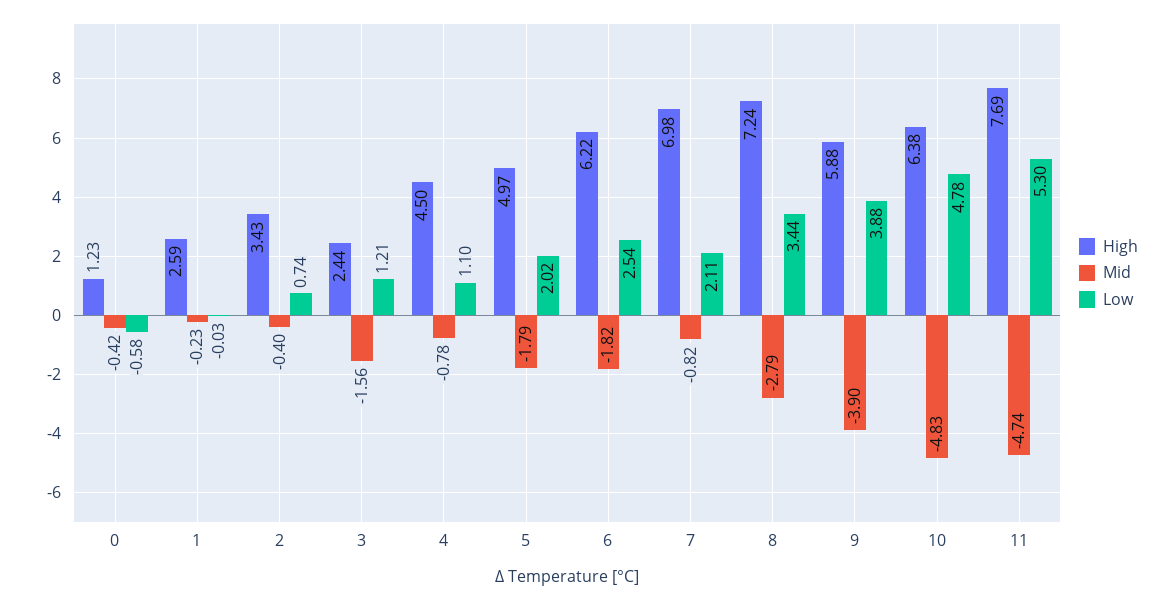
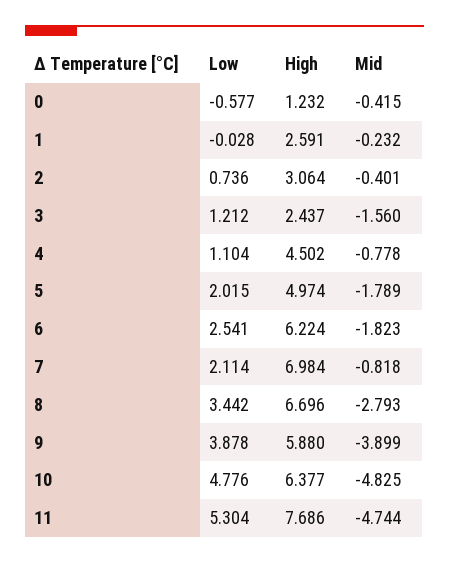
  {
    "High": {
      "0": 1.232,
      "1": 2.591,
-     "2": 3.43,
+     "2": 3.064,
      "3": 2.437,
      "4": 4.502,
      "5": 4.974,
      "6": 6.224,
      "7": 6.984,
-     "8": 7.24,
+     "8": 6.696,
      "9": 5.88,
      "10": 6.377,
      "11": 7.686
    },
    "Mid": {
      "0": -0.415,
      "1": -0.232,
      "2": -0.401,
      "3": -1.56,
      "4": -0.778,
      "5": -1.789,
      "6": -1.823,
      "7": -0.818,
      "8": -2.793,
      "9": -3.899,
      "10": -4.825,
      "11": -4.744
    },
    "Low": {
      "0": -0.577,
      "1": -0.028,
      "2": 0.736,
      "3": 1.212,
      "4": 1.104,
      "5": 2.015,
      "6": 2.541,
      "7": 2.114,
      "8": 3.442,
      "9": 3.878,
      "10": 4.776,
      "11": 5.304
    }
  }

